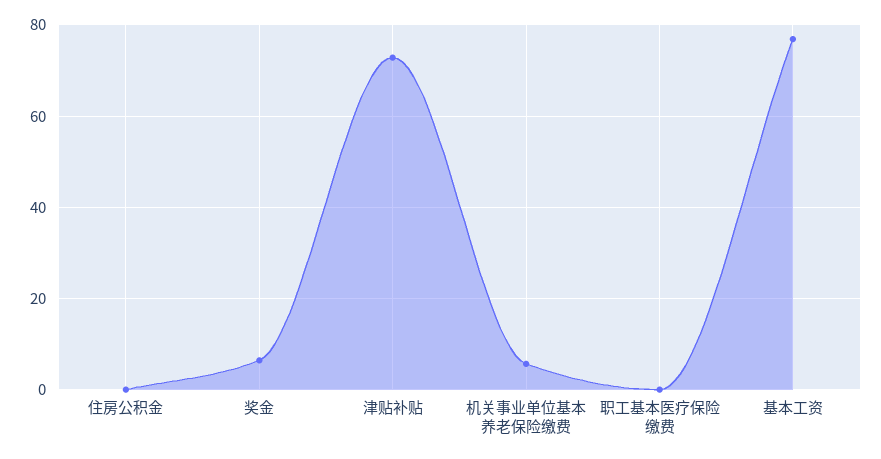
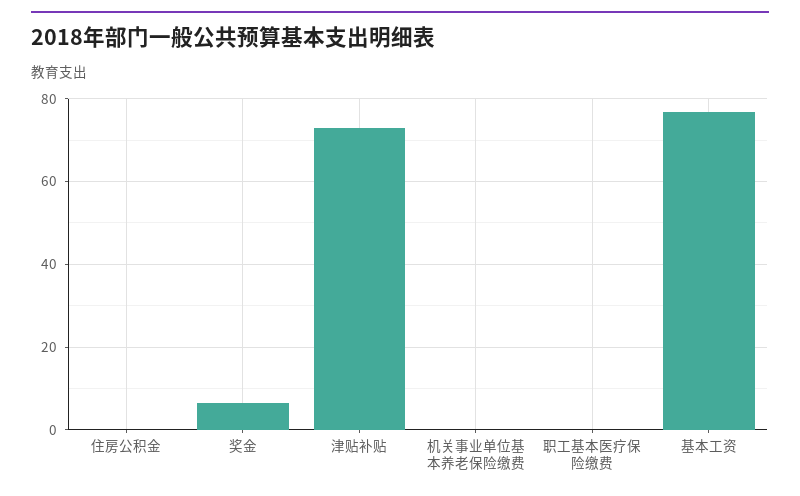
  {
    "住房公积金": 0,
    "奖金": 6,
    "津贴补贴": 72,
-   "机关事业单位基本养老保险缴费": 6,
+   "机关事业单位基本养老保险缴费": 0,
    "职工基本医疗保险缴费": 0,
    "基本工资": 76
  }

